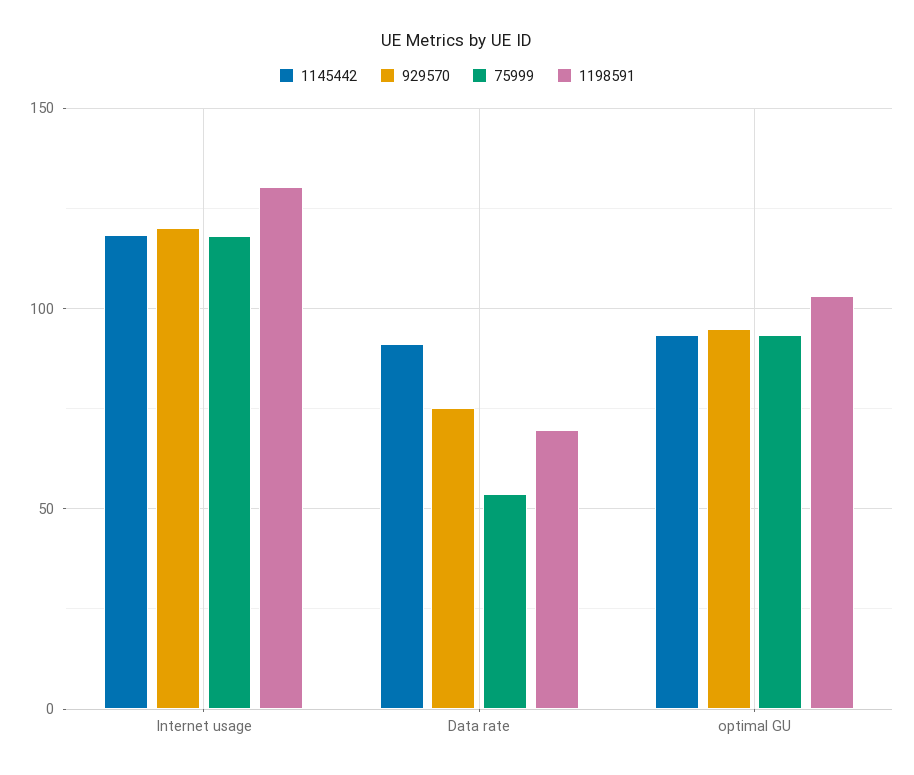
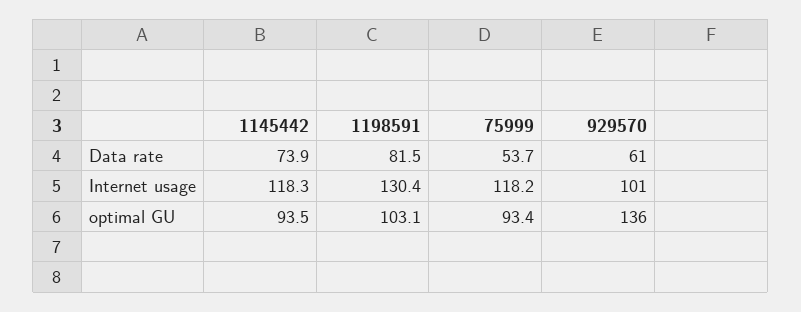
  {
    "1145442": {
      "Internet usage": 118.3,
-     "Data rate": 90,
+     "Data rate": 73.9,
      "optimal GU": 93.5
    },
    "929570": {
-     "Internet usage": 120,
+     "Internet usage": 101,
-     "Data rate": 75,
+     "Data rate": 61,
-     "optimal GU": 95
+     "optimal GU": 136
    },
    "75999": {
      "Internet usage": 118.2,
      "Data rate": 53.7,
      "optimal GU": 93.4
    },
    "1198591": {
      "Internet usage": 130.4,
-     "Data rate": 70,
+     "Data rate": 81.5,
      "optimal GU": 103.1
    }
  }

